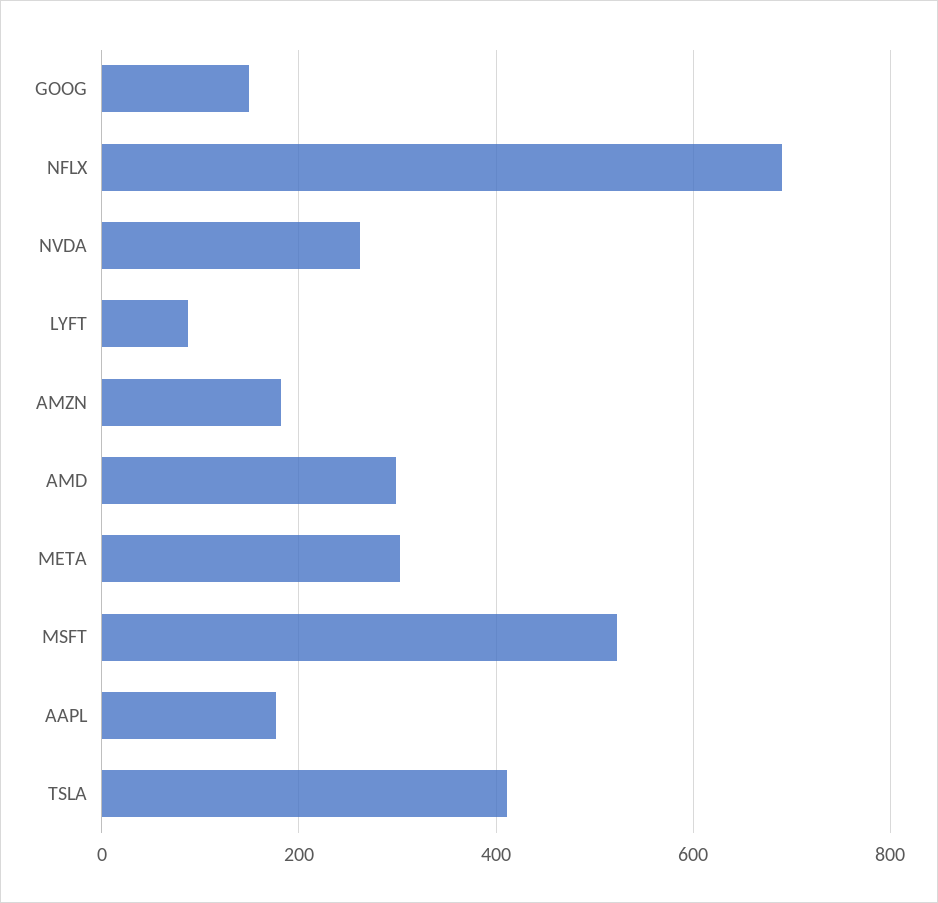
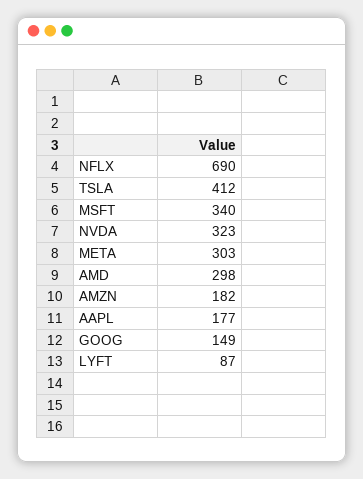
  {
    "GOOG": 149,
    "NFLX": 690,
-   "NVDA": 260,
+   "NVDA": 323,
    "LYFT": 87,
    "AMZN": 182,
    "AMD": 298,
    "META": 303,
-   "MSFT": 520,
+   "MSFT": 340,
    "AAPL": 177,
    "TSLA": 412
  }

